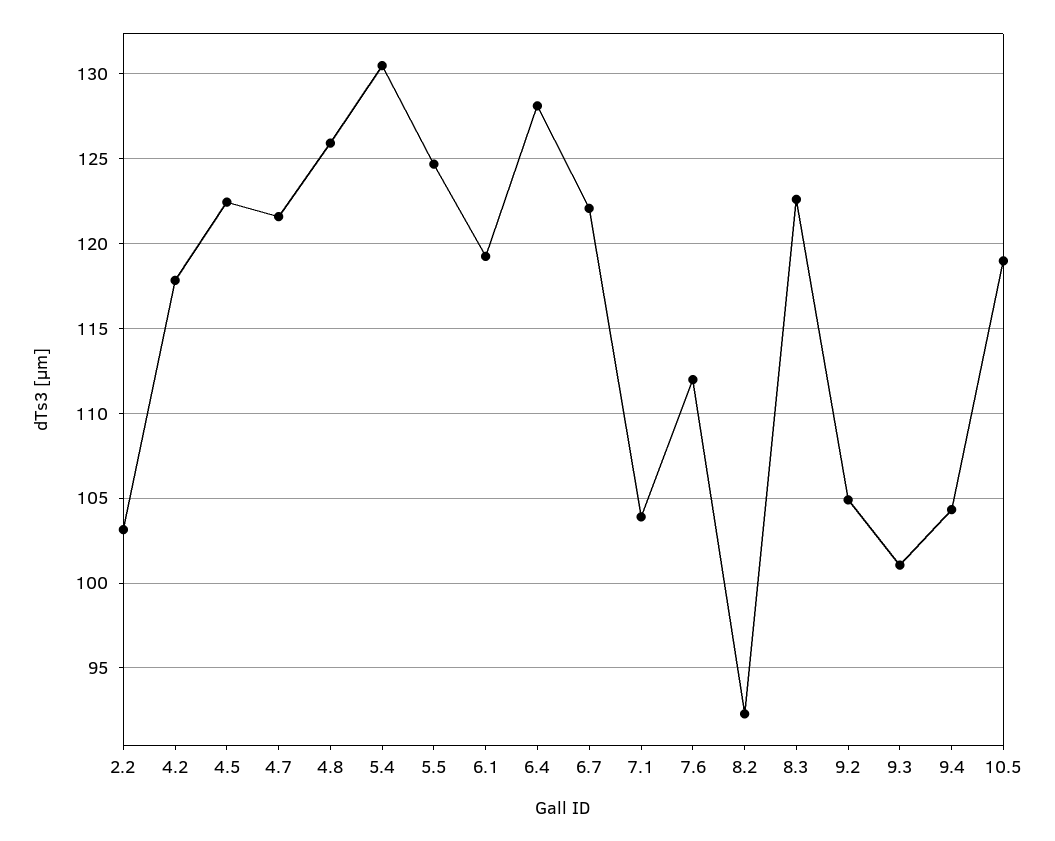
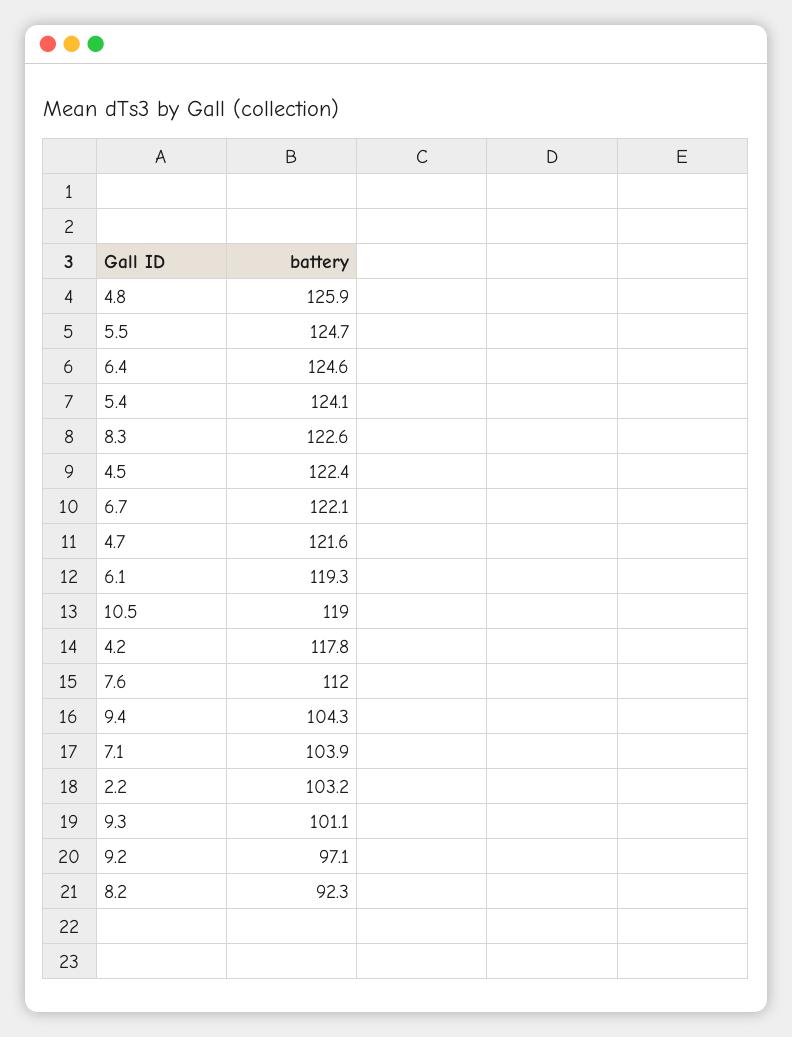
  {
    "2.2": 103.2,
    "4.2": 117.8,
    "4.5": 122.4,
    "4.7": 121.6,
    "4.8": 125.9,
-   "5.4": 130.5,
+   "5.4": 124.1,
    "5.5": 124.7,
    "6.1": 119.3,
-   "6.4": 128,
+   "6.4": 124.6,
    "6.7": 122.1,
    "7.1": 103.9,
    "7.6": 112,
    "8.2": 92.3,
    "8.3": 122.6,
-   "9.2": 105,
+   "9.2": 97.1,
    "9.3": 101.1,
    "9.4": 104.3,
    "10.5": 119
  }

